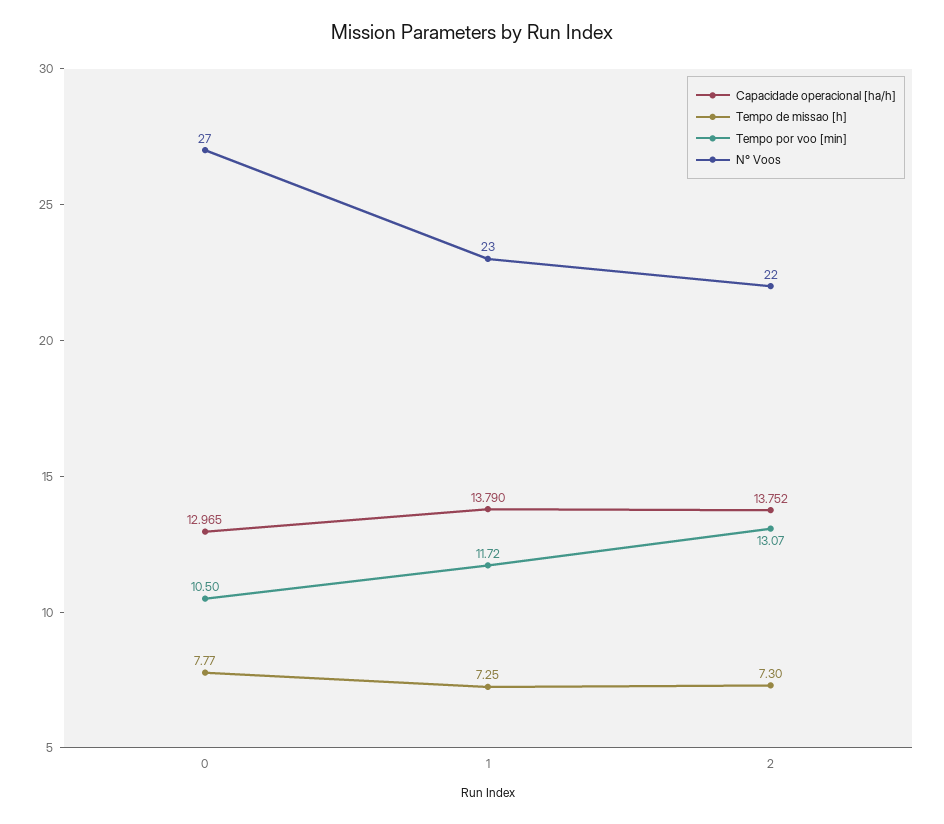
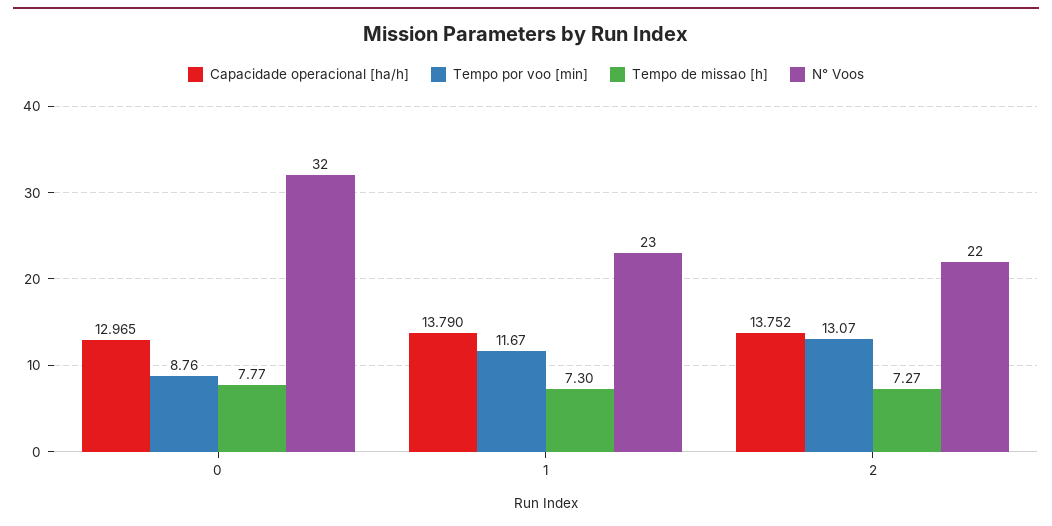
  {
    "Capacidade operacional [ha/h]": {
      "0": 12.965,
      "1": 13.79,
      "2": 13.752
    },
    "Tempo de missao [h]": {
      "0": 7.77,
-     "1": 7.25,
+     "1": 7.3,
-     "2": 7.3
+     "2": 7.27
    },
    "Tempo por voo [min]": {
-     "0": 10.5,
+     "0": 8.76,
-     "1": 11.72,
+     "1": 11.67,
      "2": 13.07
    },
    "N° Voos": {
-     "0": 27,
+     "0": 32,
      "1": 23,
      "2": 22
    }
  }

